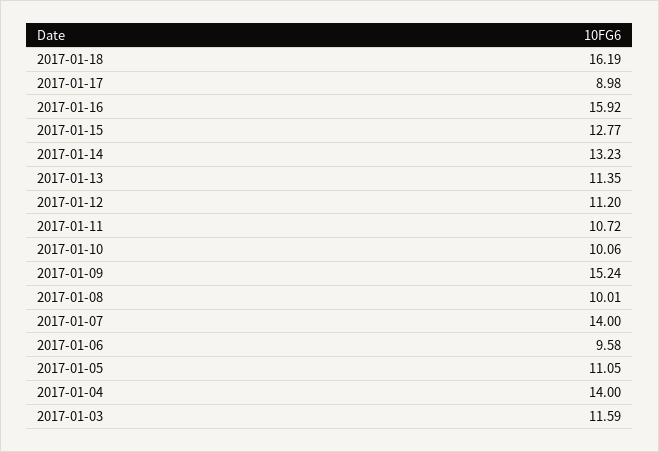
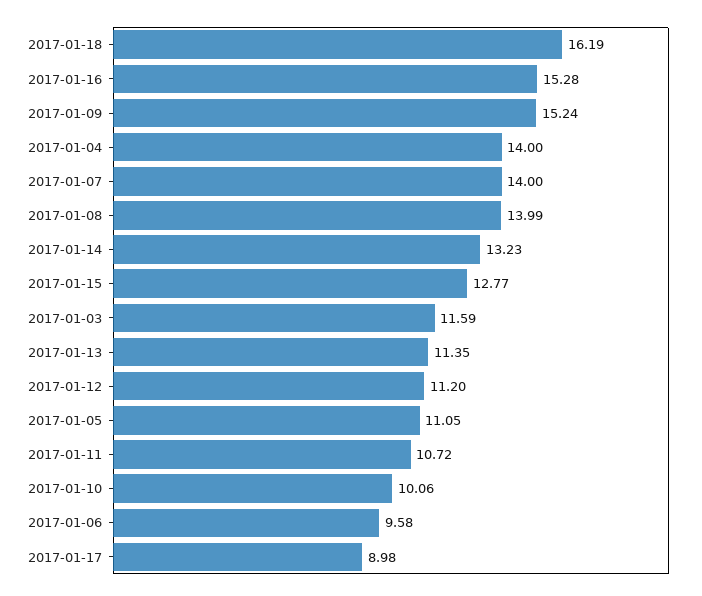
  {
    "2017-01-18": 16.19,
    "2017-01-17": 8.98,
-   "2017-01-16": 15.92,
+   "2017-01-16": 15.28,
    "2017-01-15": 12.77,
    "2017-01-14": 13.23,
    "2017-01-13": 11.35,
    "2017-01-12": 11.2,
    "2017-01-11": 10.72,
    "2017-01-10": 10.06,
    "2017-01-09": 15.24,
-   "2017-01-08": 10.01,
+   "2017-01-08": 13.99,
    "2017-01-07": 14,
    "2017-01-06": 9.58,
    "2017-01-05": 11.05,
    "2017-01-04": 14,
    "2017-01-03": 11.59
  }

